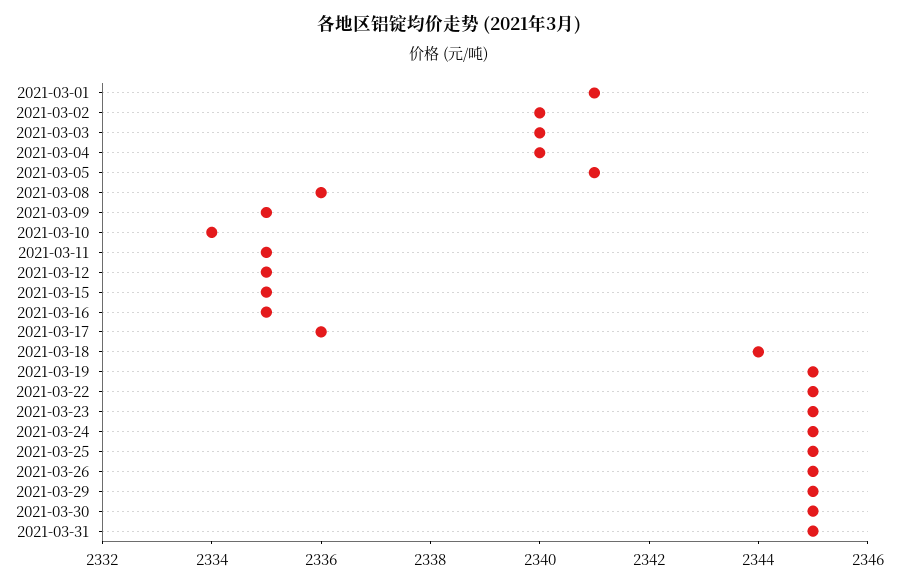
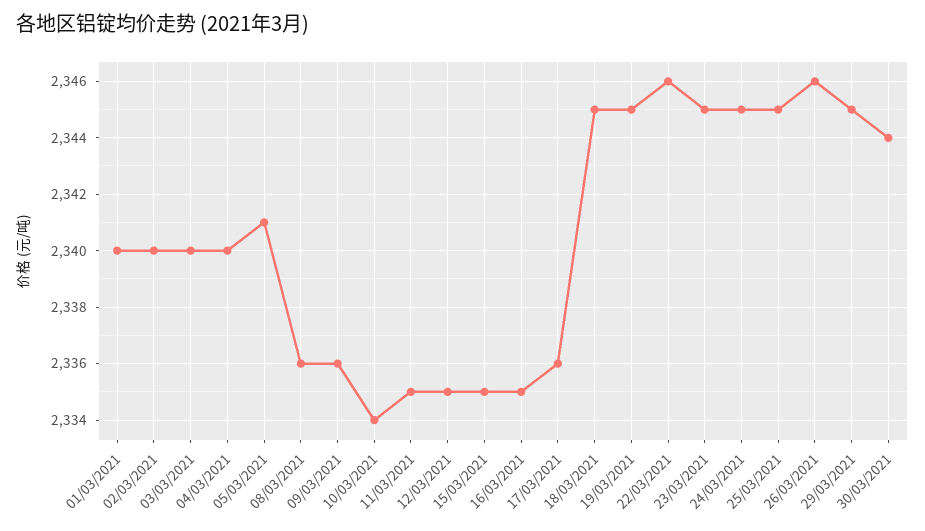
  {
-   "2021-03-01": 2341,
+   "2021-03-01": 2340,
    "2021-03-02": 2340,
    "2021-03-03": 2340,
    "2021-03-04": 2340,
    "2021-03-05": 2341,
    "2021-03-08": 2336,
-   "2021-03-09": 2335,
+   "2021-03-09": 2336,
    "2021-03-10": 2334,
    "2021-03-11": 2335,
    "2021-03-12": 2335,
    "2021-03-15": 2335,
    "2021-03-16": 2335,
    "2021-03-17": 2336,
-   "2021-03-18": 2344,
+   "2021-03-18": 2345,
    "2021-03-19": 2345,
-   "2021-03-22": 2345,
+   "2021-03-22": 2346,
    "2021-03-23": 2345,
    "2021-03-24": 2345,
    "2021-03-25": 2345,
-   "2021-03-26": 2345,
+   "2021-03-26": 2346,
    "2021-03-29": 2345,
-   "2021-03-30": 2345,
+   "2021-03-30": 2344
-   "2021-03-31": 2345
  }

